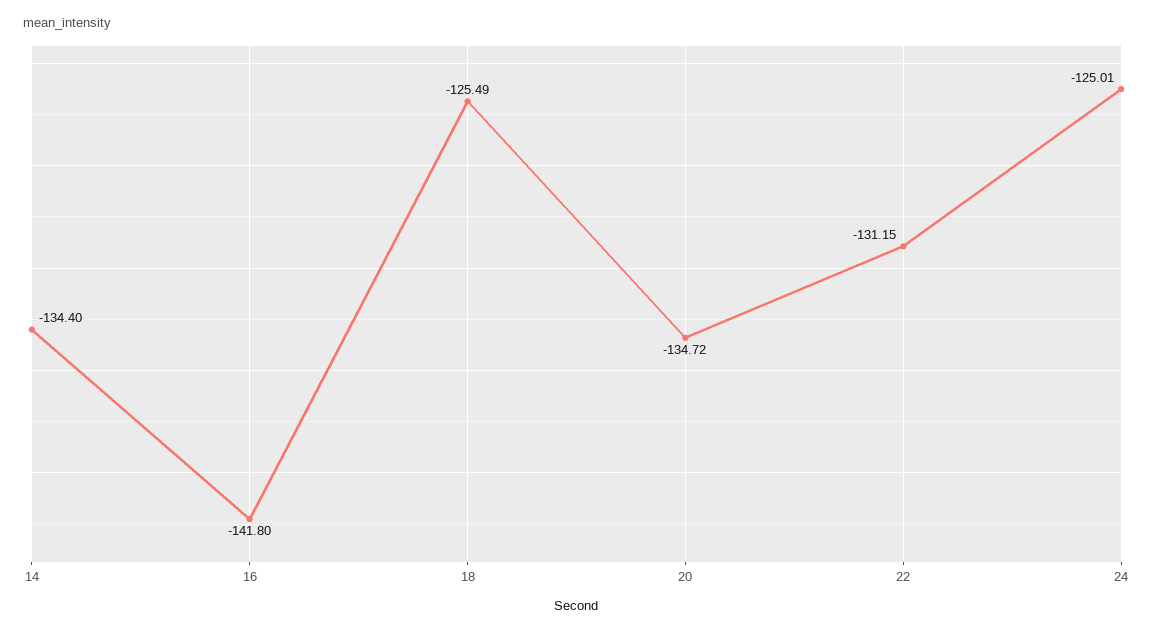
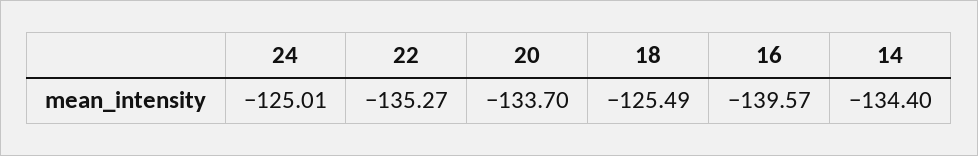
  {
    "14": -134.4,
-   "16": -141.8,
+   "16": -139.57,
    "18": -125.49,
-   "20": -134.72,
+   "20": -133.7,
-   "22": -131.15,
+   "22": -135.27,
    "24": -125.01
  }

